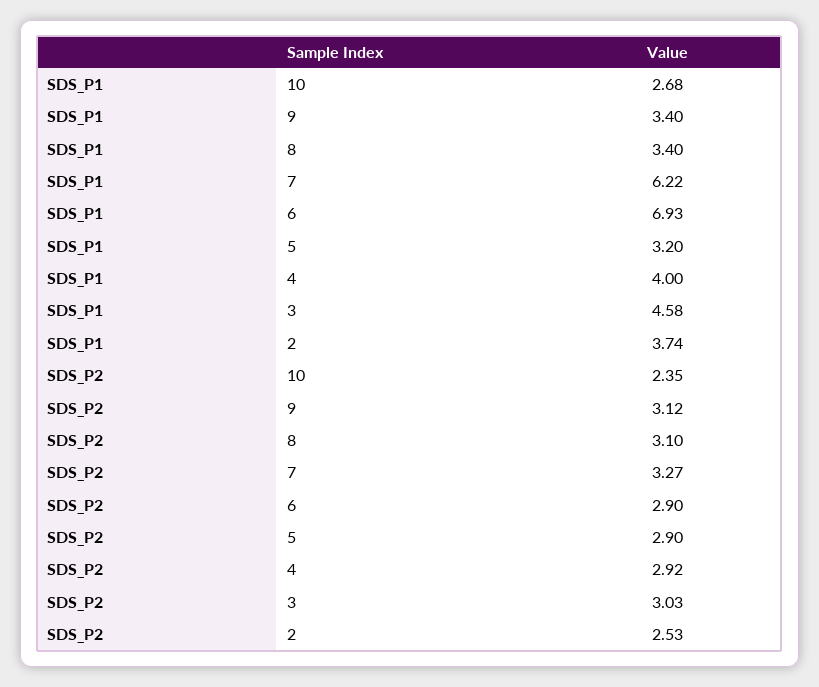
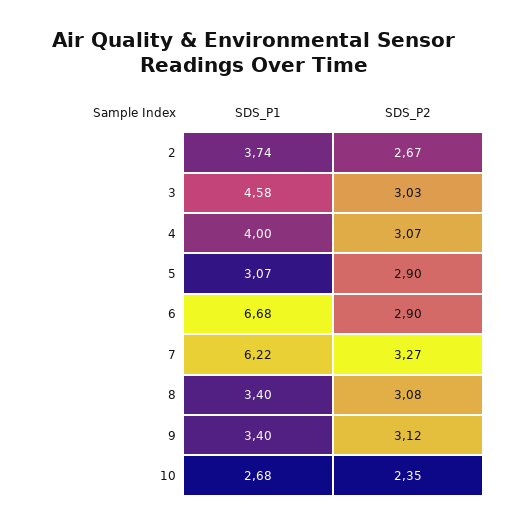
  {
    "SDS_P1": {
      "10": 2.68,
      "9": 3.4,
      "8": 3.4,
      "7": 6.22,
-     "6": 6.93,
+     "6": 6.68,
-     "5": 3.2,
+     "5": 3.07,
      "4": 4,
      "3": 4.58,
      "2": 3.74
    },
    "SDS_P2": {
      "10": 2.35,
      "9": 3.12,
-     "8": 3.1,
+     "8": 3.08,
      "7": 3.27,
      "6": 2.9,
      "5": 2.9,
-     "4": 2.92,
+     "4": 3.07,
      "3": 3.03,
-     "2": 2.53
+     "2": 2.67
    }
  }

